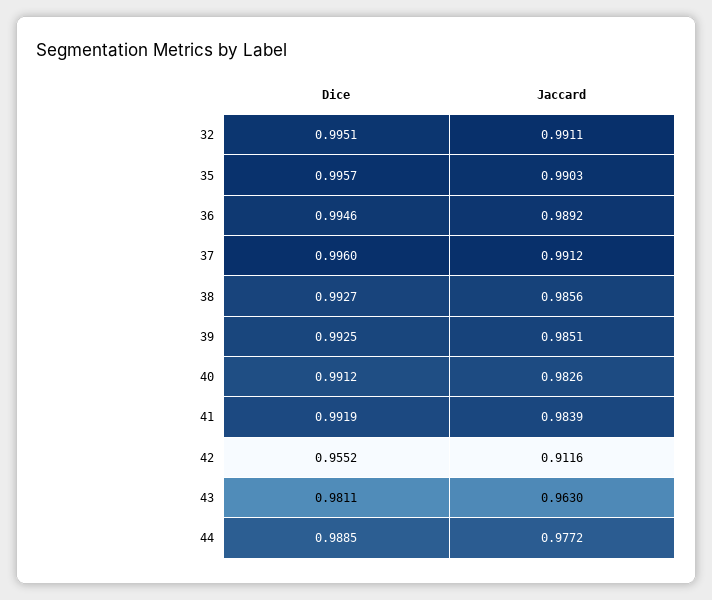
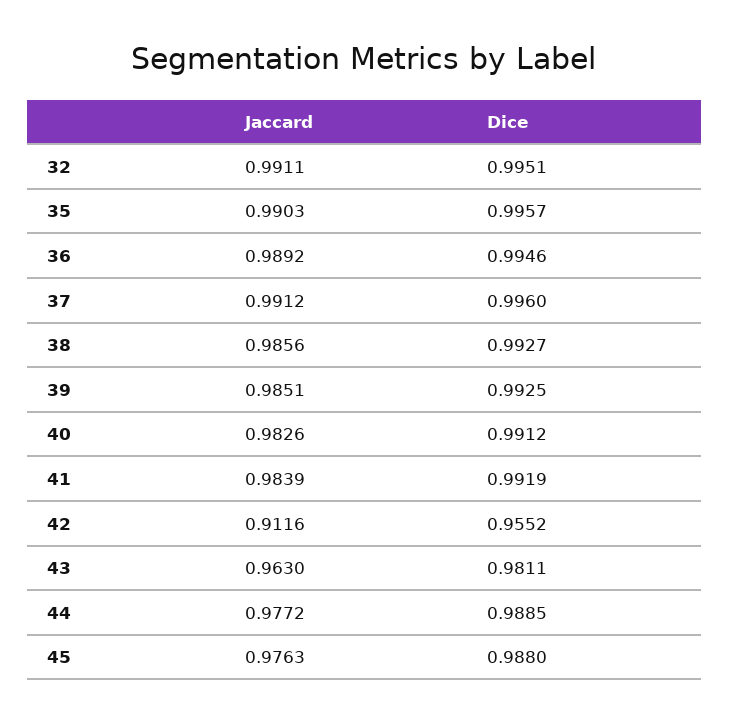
  {
    "Dice": {
      "32": 0.9951,
      "35": 0.9957,
      "36": 0.9946,
      "37": 0.996,
      "38": 0.9927,
      "39": 0.9925,
      "40": 0.9912,
      "41": 0.9919,
      "42": 0.9552,
      "43": 0.9811,
-     "44": 0.9885
+     "44": 0.9885,
+     "45": 0.988
    },
    "Jaccard": {
      "32": 0.9911,
      "35": 0.9903,
      "36": 0.9892,
      "37": 0.9912,
      "38": 0.9856,
      "39": 0.9851,
      "40": 0.9826,
      "41": 0.9839,
      "42": 0.9116,
      "43": 0.963,
-     "44": 0.9772
+     "44": 0.9772,
+     "45": 0.9763
    }
  }

